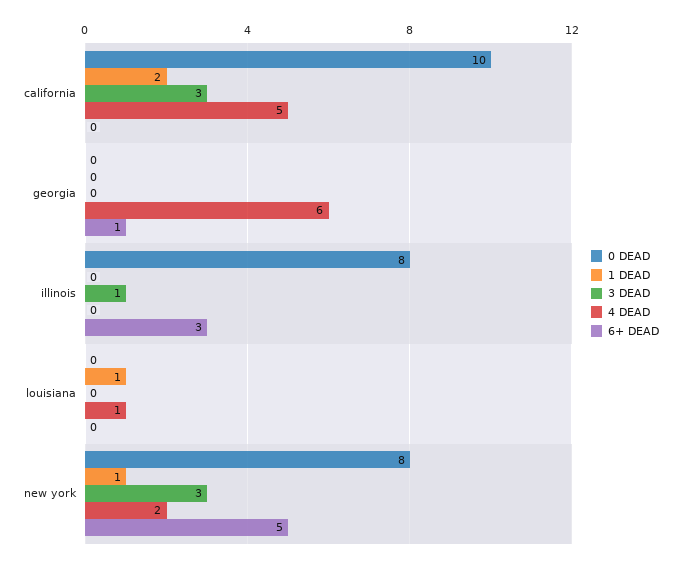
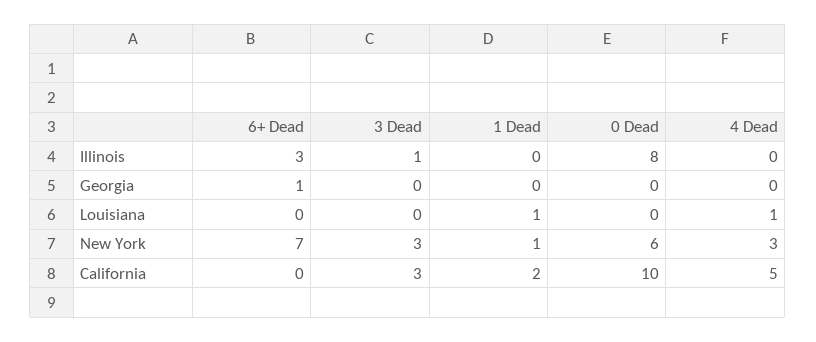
  {
    "0 DEAD": {
      "california": 10,
      "georgia": 0,
      "illinois": 8,
      "louisiana": 0,
-     "new york": 8
+     "new york": 6
    },
    "1 DEAD": {
      "california": 2,
      "georgia": 0,
      "illinois": 0,
      "louisiana": 1,
      "new york": 1
    },
    "3 DEAD": {
      "california": 3,
      "georgia": 0,
      "illinois": 1,
      "louisiana": 0,
      "new york": 3
    },
    "4 DEAD": {
      "california": 5,
-     "georgia": 6,
+     "georgia": 0,
      "illinois": 0,
      "louisiana": 1,
-     "new york": 2
+     "new york": 3
    },
    "6+ DEAD": {
      "california": 0,
      "georgia": 1,
      "illinois": 3,
      "louisiana": 0,
-     "new york": 5
+     "new york": 7
    }
  }

